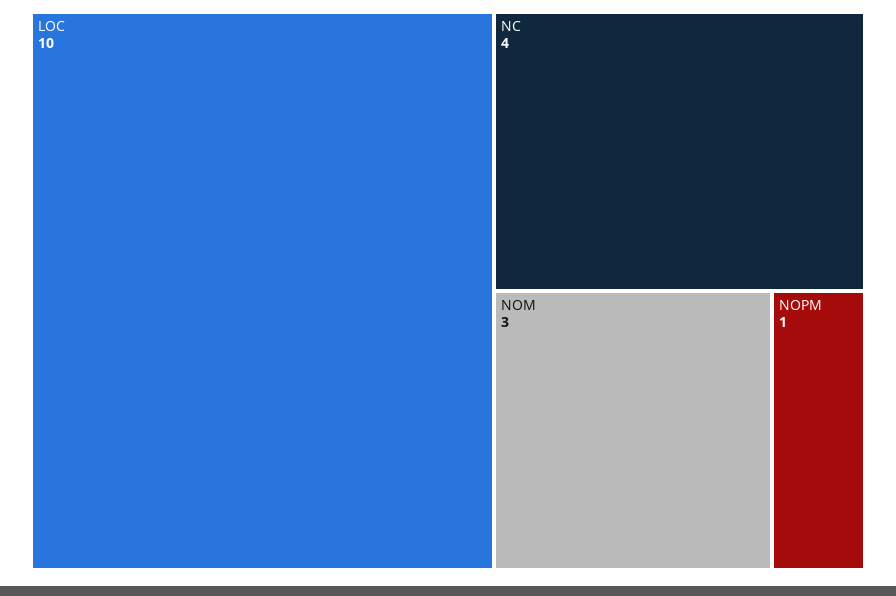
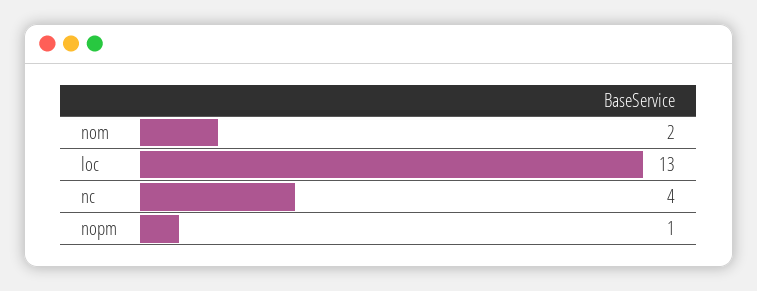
  {
-   "LOC": 10,
+   "LOC": 13,
    "NC": 4,
-   "NOM": 3,
+   "NOM": 2,
    "NOPM": 1
  }

